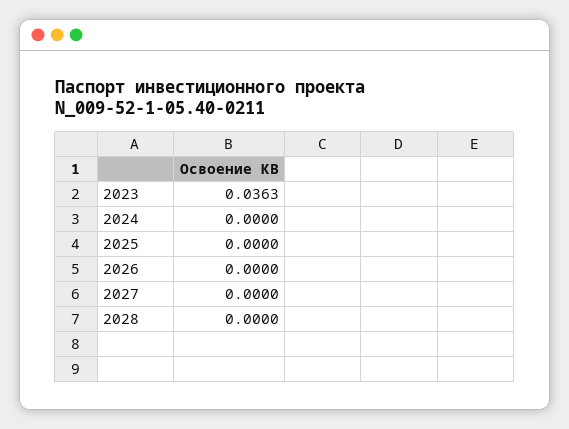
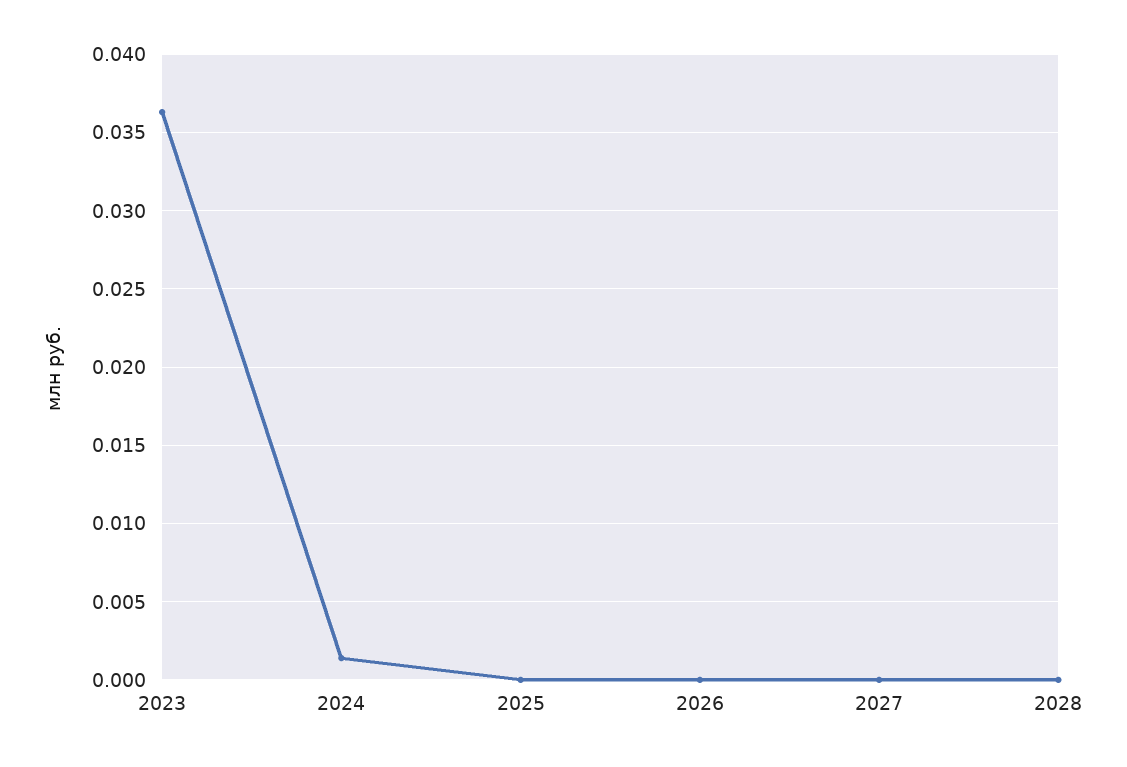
  {
    "2023": 0.0363,
-   "2024": 0,
+   "2024": 0.0015,
    "2025": 0,
    "2026": 0,
    "2027": 0,
    "2028": 0
  }

